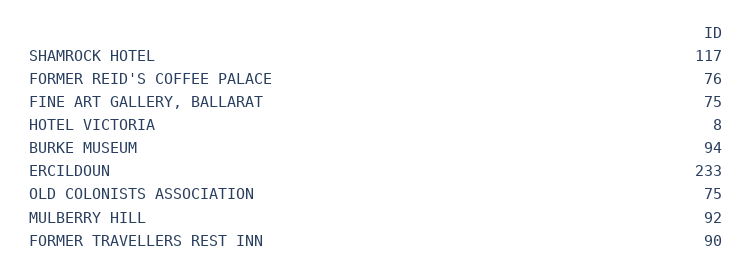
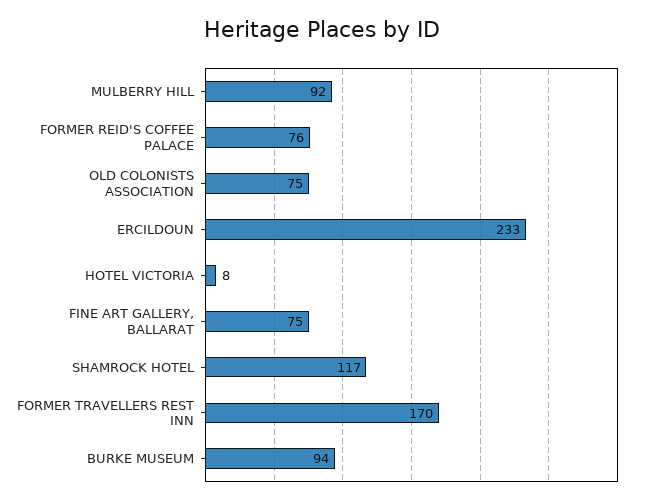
  {
    "SHAMROCK HOTEL": 117,
    "FORMER REID'S COFFEE PALACE": 76,
    "FINE ART GALLERY, BALLARAT": 75,
    "HOTEL VICTORIA": 8,
    "BURKE MUSEUM": 94,
    "ERCILDOUN": 233,
    "OLD COLONISTS ASSOCIATION": 75,
    "MULBERRY HILL": 92,
-   "FORMER TRAVELLERS REST INN": 90
+   "FORMER TRAVELLERS REST INN": 170
  }

